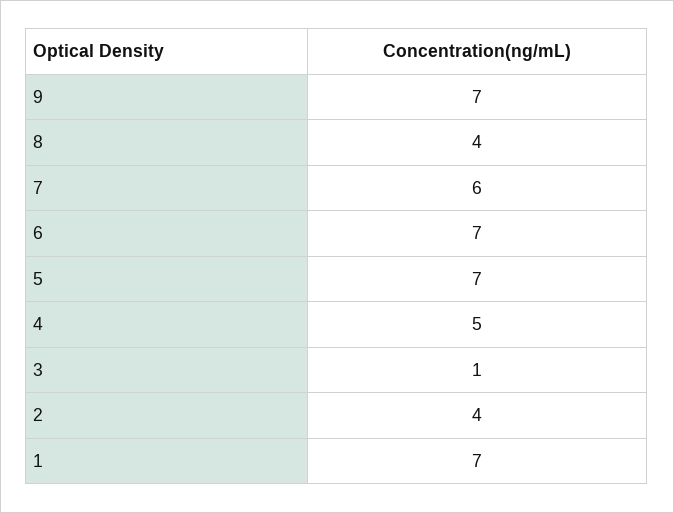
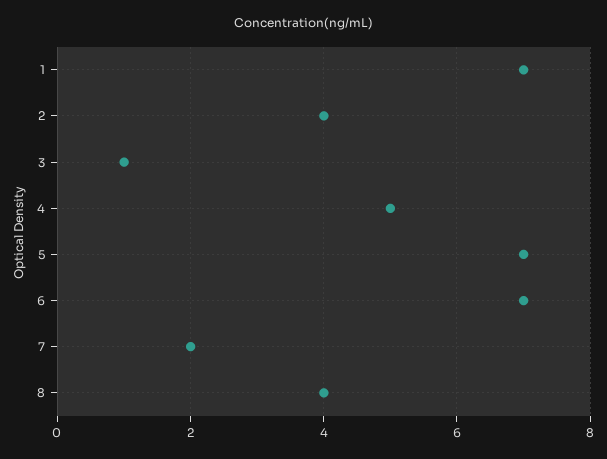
  {
-   "9": 7,
    "8": 4,
-   "7": 6,
+   "7": 2,
    "6": 7,
    "5": 7,
    "4": 5,
    "3": 1,
    "2": 4,
    "1": 7
  }

